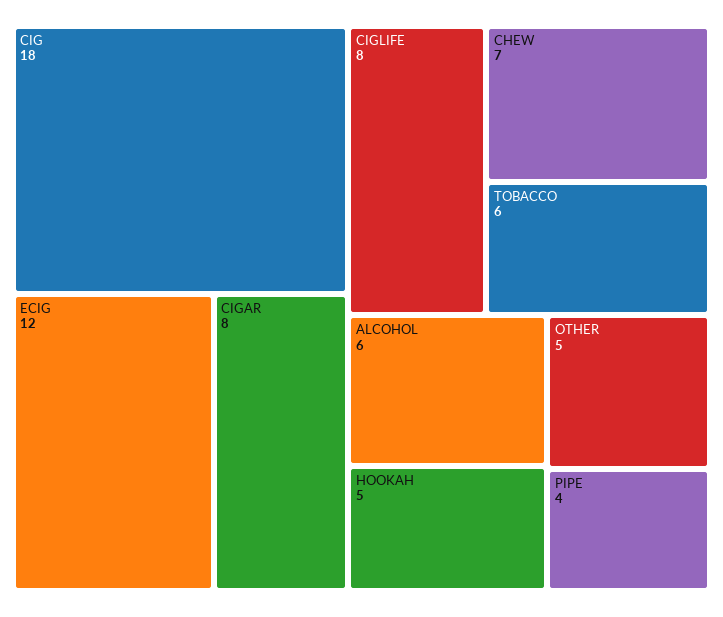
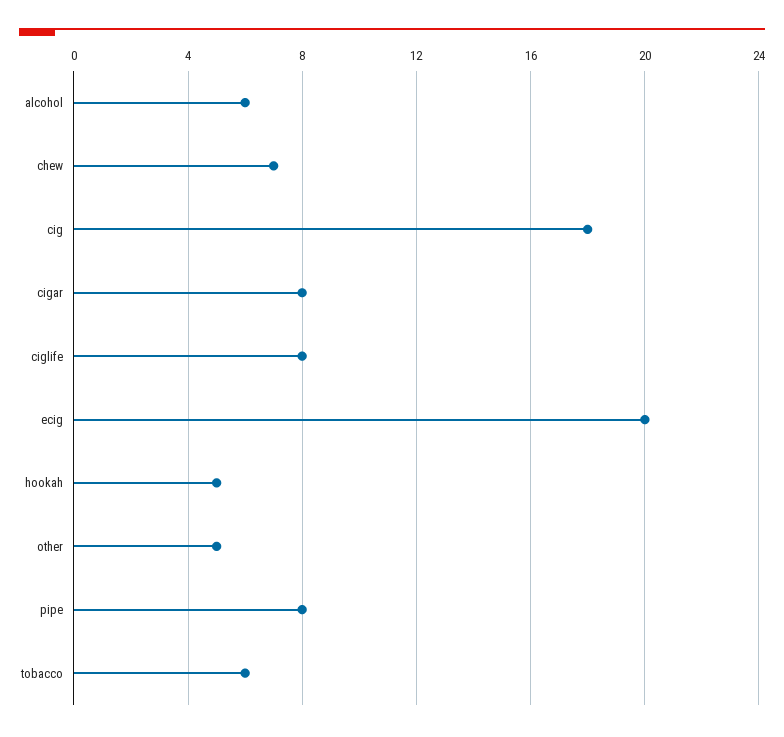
  {
    "CIG": 18,
-   "ECIG": 12,
+   "ECIG": 20,
    "CIGAR": 8,
    "CIGLIFE": 8,
    "CHEW": 7,
    "TOBACCO": 6,
    "ALCOHOL": 6,
    "HOOKAH": 5,
    "OTHER": 5,
-   "PIPE": 4
+   "PIPE": 8
  }

